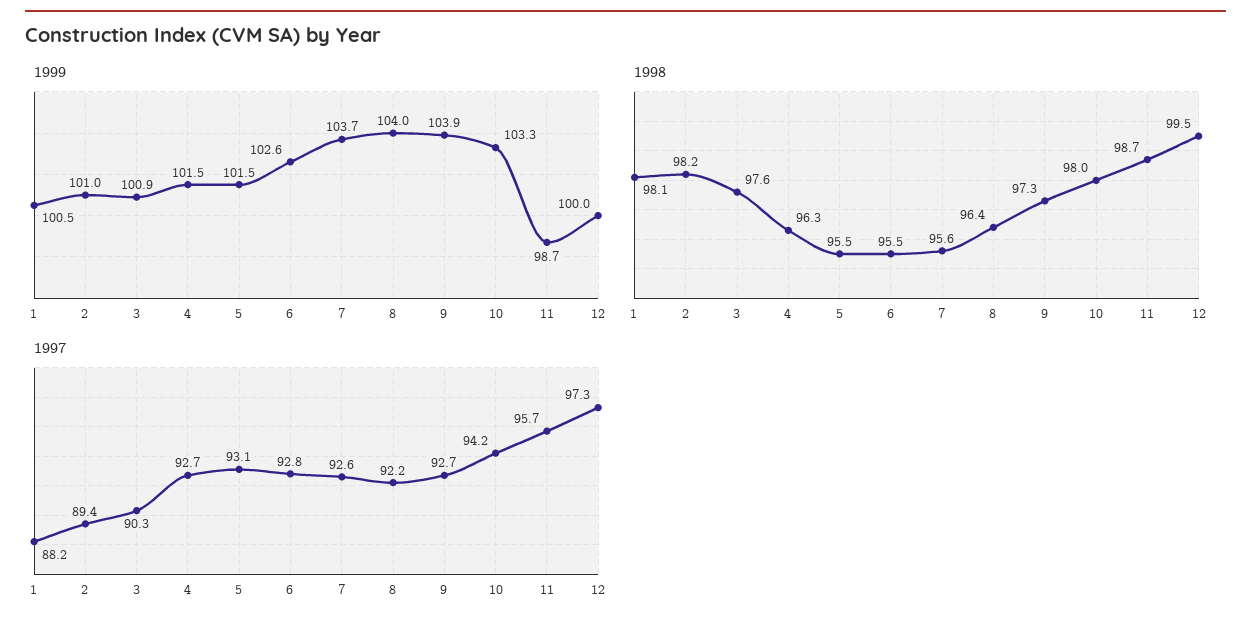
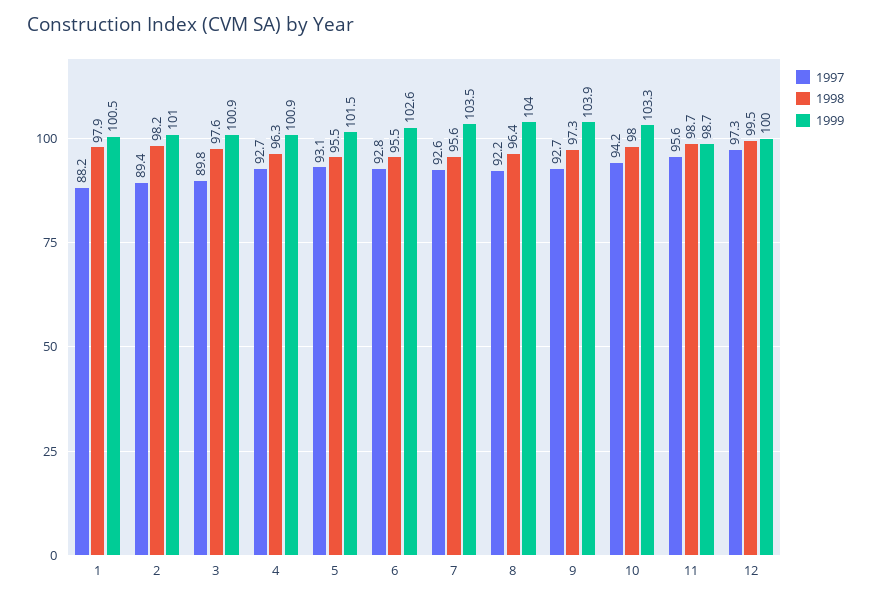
  {
    "1999": {
      "1": 100.5,
      "2": 101,
      "3": 100.9,
-     "4": 101.5,
+     "4": 100.9,
      "5": 101.5,
      "6": 102.6,
-     "7": 103.7,
+     "7": 103.5,
      "8": 104,
      "9": 103.9,
      "10": 103.3,
      "11": 98.7,
      "12": 100
    },
    "1998": {
-     "1": 98.1,
+     "1": 97.9,
      "2": 98.2,
      "3": 97.6,
      "4": 96.3,
      "5": 95.5,
      "6": 95.5,
      "7": 95.6,
      "8": 96.4,
      "9": 97.3,
      "10": 98,
      "11": 98.7,
      "12": 99.5
    },
    "1997": {
      "1": 88.2,
      "2": 89.4,
-     "3": 90.3,
+     "3": 89.8,
      "4": 92.7,
      "5": 93.1,
      "6": 92.8,
      "7": 92.6,
      "8": 92.2,
      "9": 92.7,
      "10": 94.2,
-     "11": 95.7,
+     "11": 95.6,
      "12": 97.3
    }
  }

